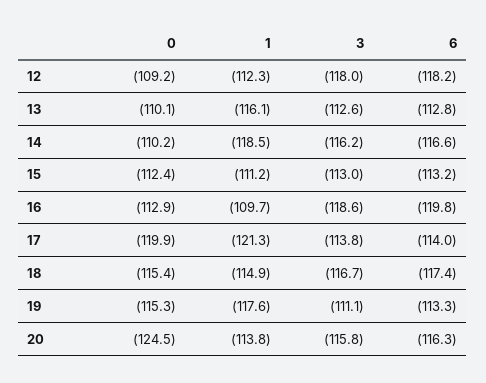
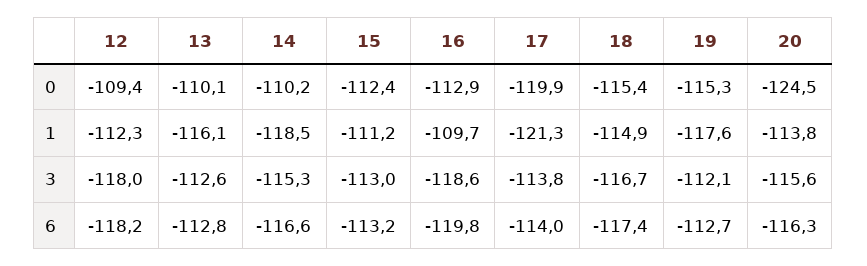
  {
    "0": {
-     "12": -109.2,
+     "12": -109.4,
      "13": -110.1,
      "14": -110.2,
      "15": -112.4,
      "16": -112.9,
      "17": -119.9,
      "18": -115.4,
      "19": -115.3,
      "20": -124.5
    },
    "1": {
      "12": -112.3,
      "13": -116.1,
      "14": -118.5,
      "15": -111.2,
      "16": -109.7,
      "17": -121.3,
      "18": -114.9,
      "19": -117.6,
      "20": -113.8
    },
    "3": {
      "12": -118,
      "13": -112.6,
-     "14": -116.2,
+     "14": -115.3,
      "15": -113,
      "16": -118.6,
      "17": -113.8,
      "18": -116.7,
-     "19": -111.1,
+     "19": -112.1,
-     "20": -115.8
+     "20": -115.6
    },
    "6": {
      "12": -118.2,
      "13": -112.8,
      "14": -116.6,
      "15": -113.2,
      "16": -119.8,
      "17": -114,
      "18": -117.4,
-     "19": -113.3,
+     "19": -112.7,
      "20": -116.3
    }
  }

